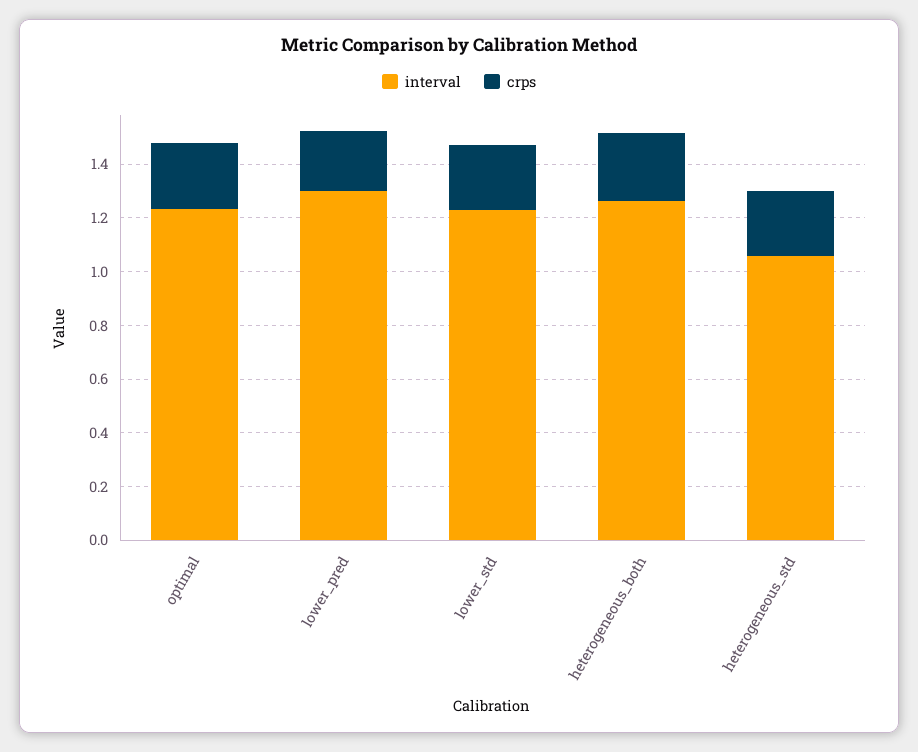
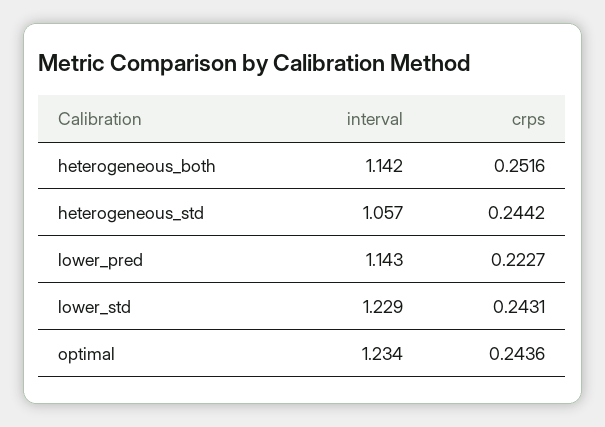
  {
    "interval": {
      "optimal": 1.234,
-     "lower_pred": 1.3,
+     "lower_pred": 1.143,
      "lower_std": 1.229,
-     "heterogeneous_both": 1.25,
+     "heterogeneous_both": 1.142,
      "heterogeneous_std": 1.057
    },
    "crps": {
      "optimal": 0.2436,
      "lower_pred": 0.2227,
      "lower_std": 0.2431,
      "heterogeneous_both": 0.2516,
      "heterogeneous_std": 0.2442
    }
  }

